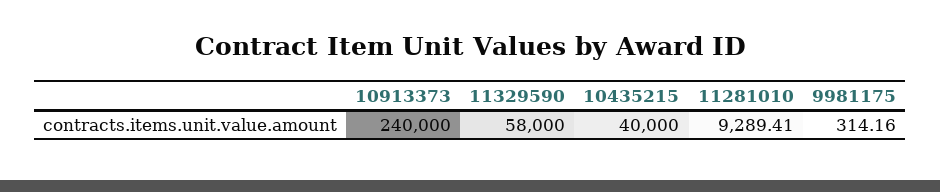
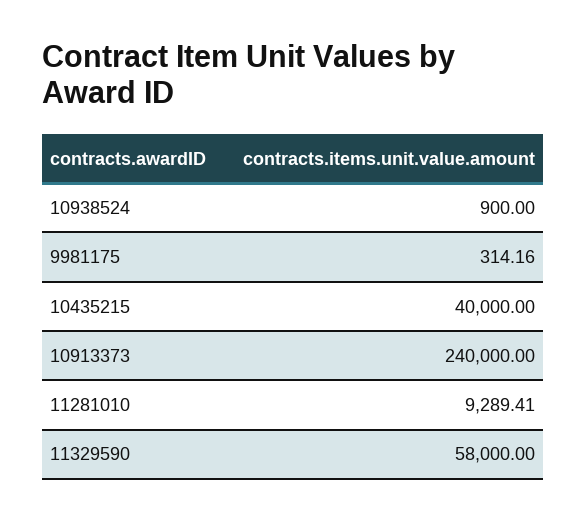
  {
    "10913373": 240000,
    "11329590": 58000,
    "10435215": 40000,
    "11281010": 9289.41,
-   "9981175": 314.16
+   "9981175": 314.16,
+   "10938524": 900
  }

